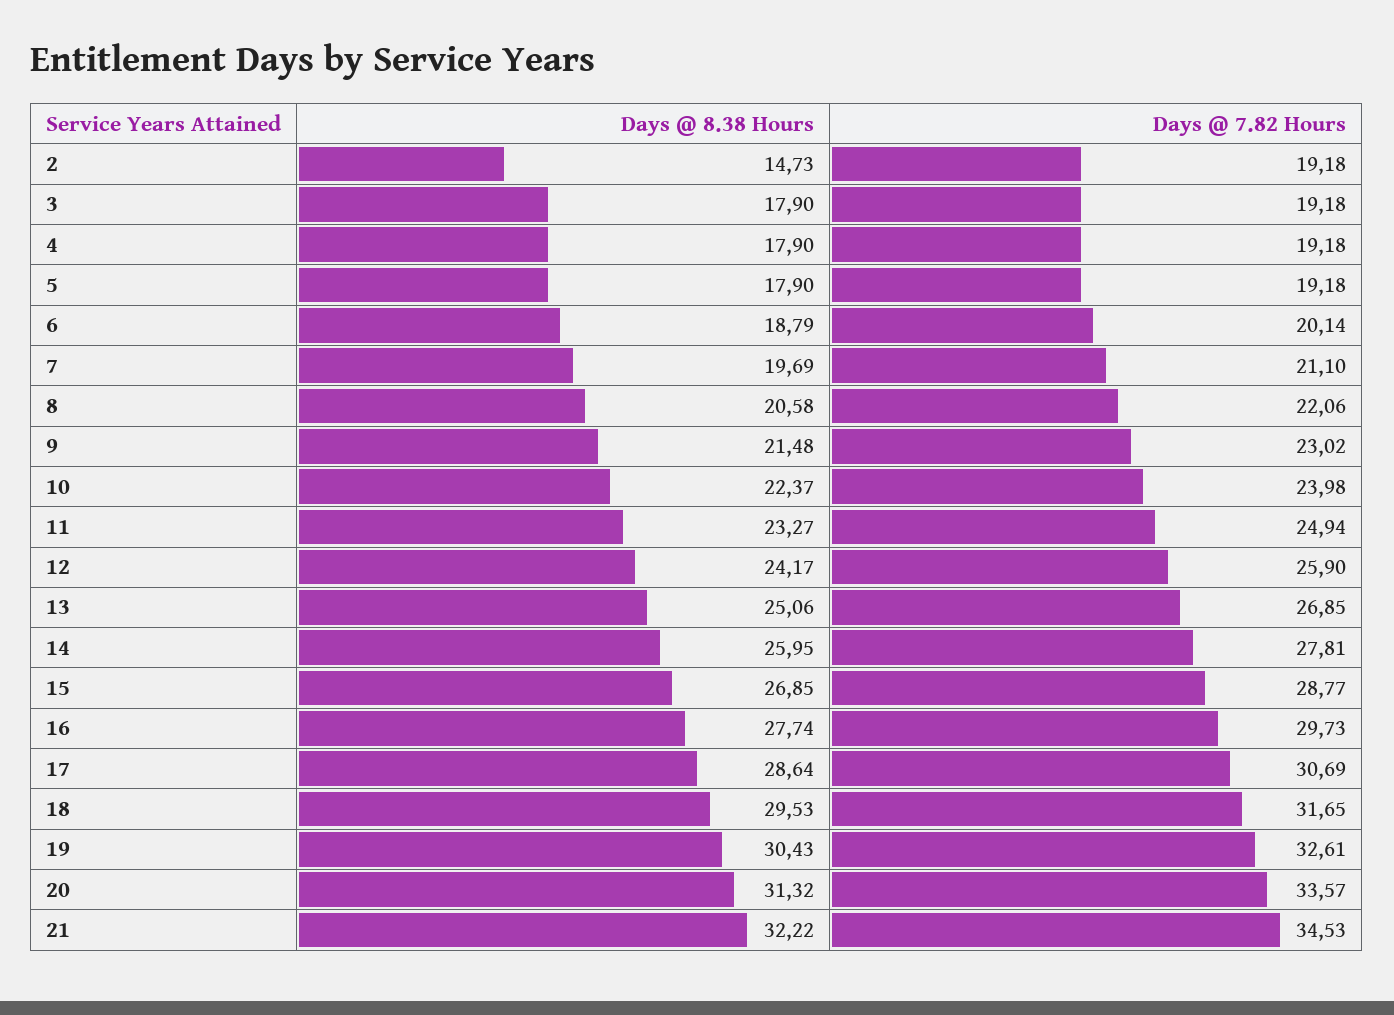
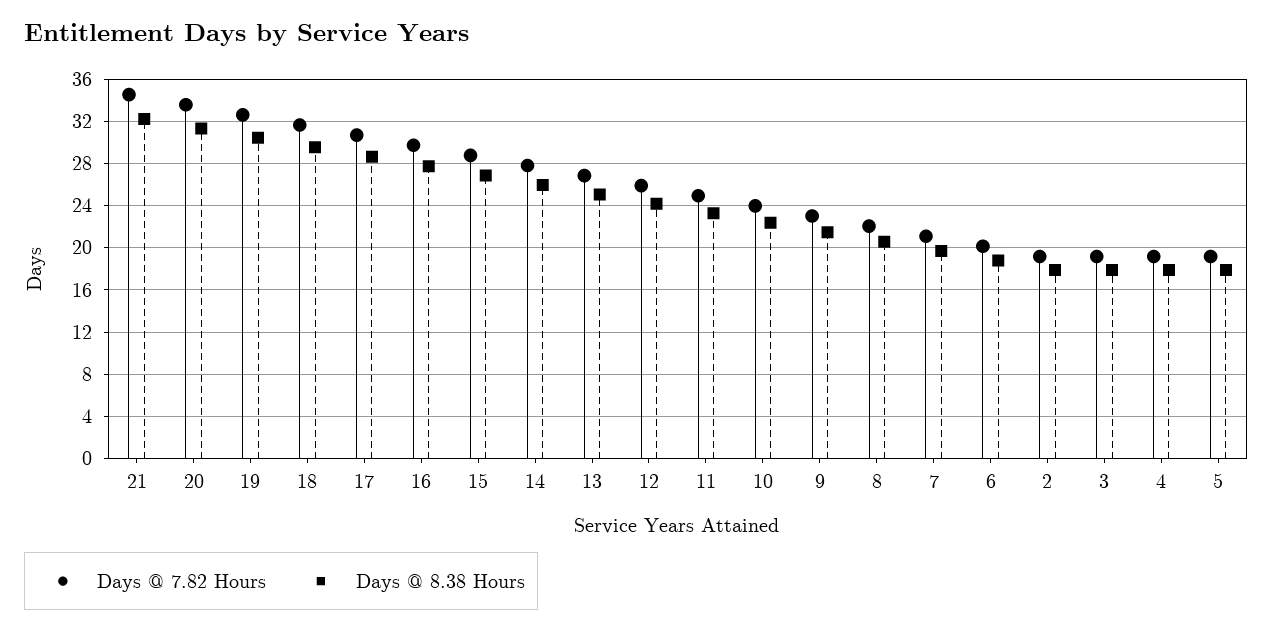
  {
    "Days @ 8.38 Hours": {
-     "2": 14.73,
+     "2": 18,
      "3": 17.9,
      "4": 17.9,
      "5": 17.9,
      "6": 18.79,
      "7": 19.69,
      "8": 20.58,
      "9": 21.48,
      "10": 22.37,
      "11": 23.27,
      "12": 24.17,
      "13": 25.06,
      "14": 25.95,
      "15": 26.85,
      "16": 27.74,
      "17": 28.64,
      "18": 29.53,
      "19": 30.43,
      "20": 31.32,
      "21": 32.22
    },
    "Days @ 7.82 Hours": {
      "2": 19.18,
      "3": 19.18,
      "4": 19.18,
      "5": 19.18,
      "6": 20.14,
      "7": 21.1,
      "8": 22.06,
      "9": 23.02,
      "10": 23.98,
      "11": 24.94,
      "12": 25.9,
      "13": 26.85,
      "14": 27.81,
      "15": 28.77,
      "16": 29.73,
      "17": 30.69,
      "18": 31.65,
      "19": 32.61,
      "20": 33.57,
      "21": 34.53
    }
  }

